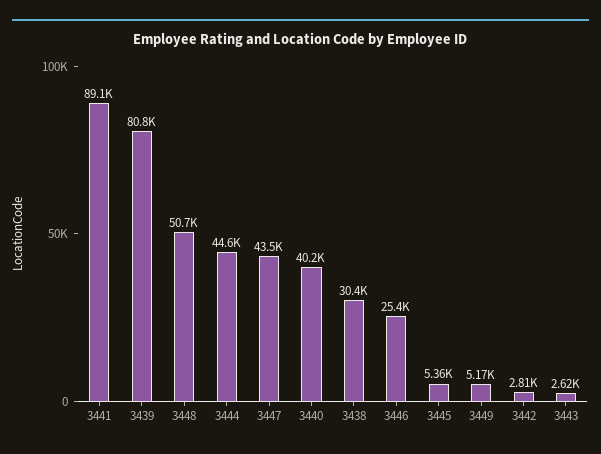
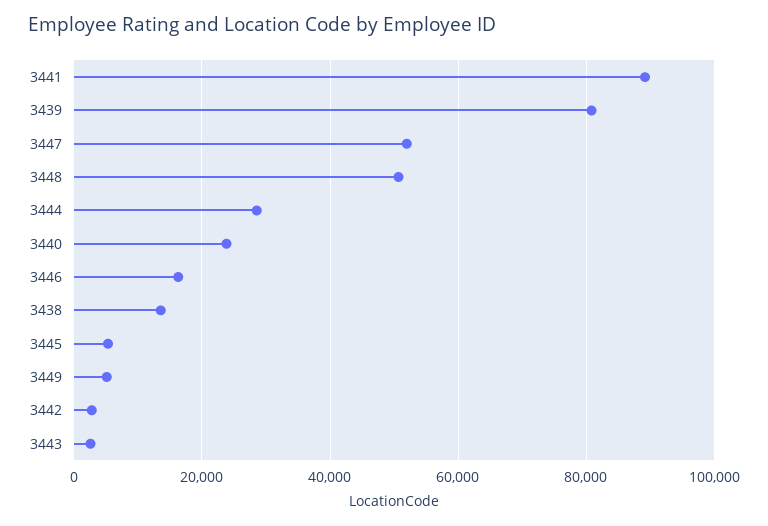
  {
    "3441": 89100,
    "3439": 80800,
    "3448": 50700,
-   "3444": 44600,
+   "3444": 28000,
-   "3447": 43500,
+   "3447": 52000,
-   "3440": 40200,
+   "3440": 24000,
-   "3438": 30400,
+   "3438": 14000,
-   "3446": 25400,
+   "3446": 16000,
    "3445": 5360,
    "3449": 5170,
    "3442": 2810,
    "3443": 2620
  }

